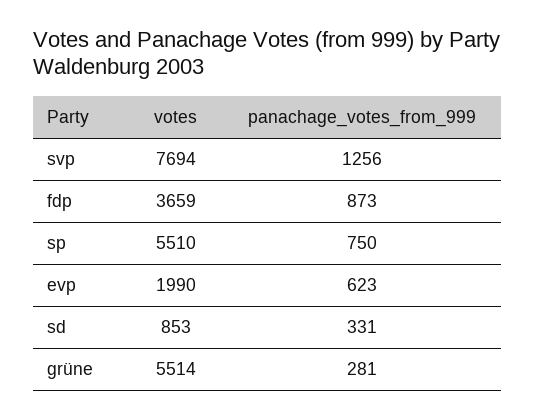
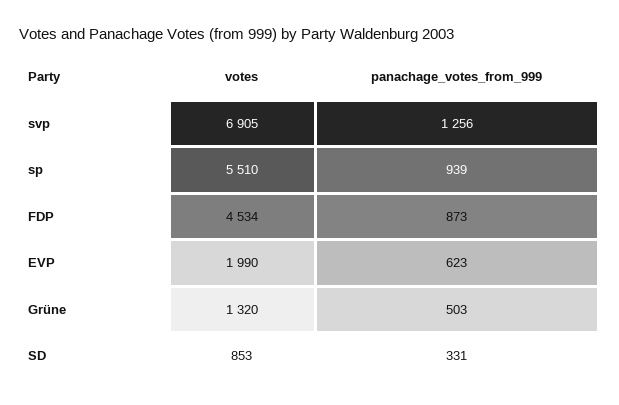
  {
    "votes": {
-     "svp": 7694,
+     "svp": 6905,
-     "fdp": 3659,
+     "fdp": 4534,
      "sp": 5510,
      "evp": 1990,
      "sd": 853,
-     "grüne": 5514
+     "grüne": 1320
    },
    "panachage_votes_from_999": {
      "svp": 1256,
      "fdp": 873,
-     "sp": 750,
+     "sp": 939,
      "evp": 623,
      "sd": 331,
-     "grüne": 281
+     "grüne": 503
    }
  }

